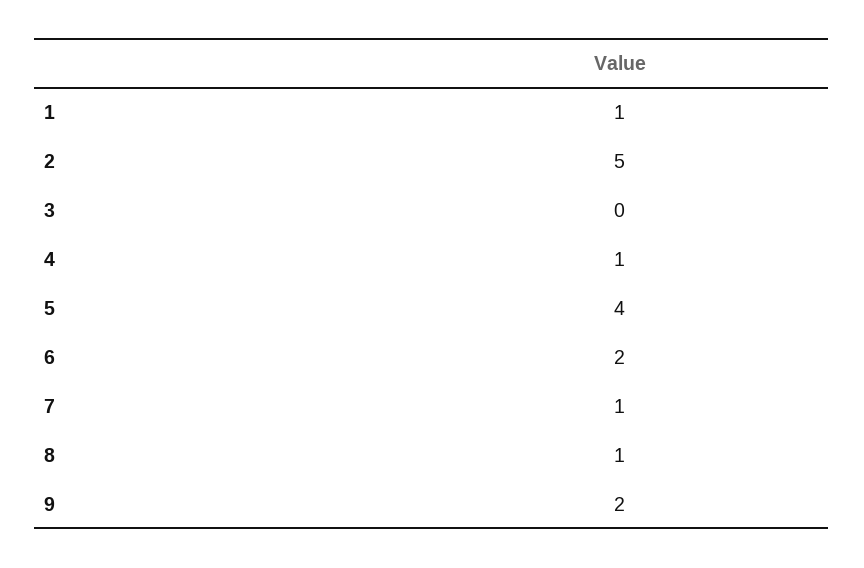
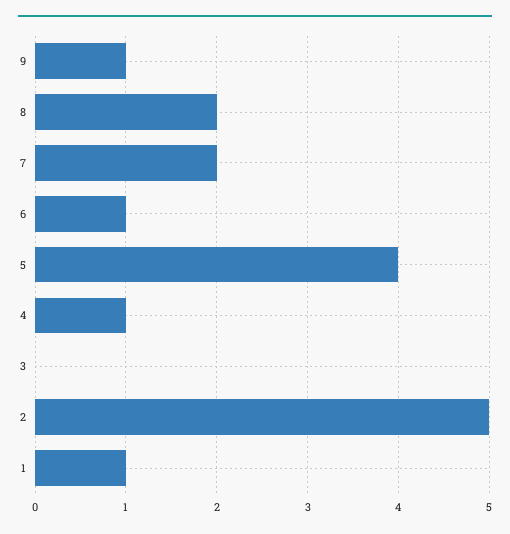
  {
    "1": 1,
    "2": 5,
    "3": 0,
    "4": 1,
    "5": 4,
-   "6": 2,
+   "6": 1,
-   "7": 1,
+   "7": 2,
-   "8": 1,
+   "8": 2,
-   "9": 2
+   "9": 1
  }

